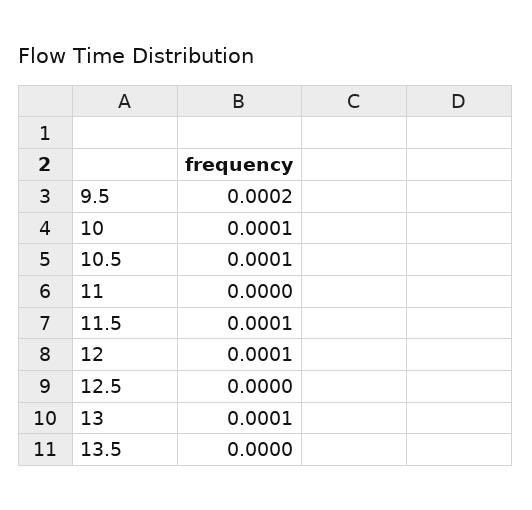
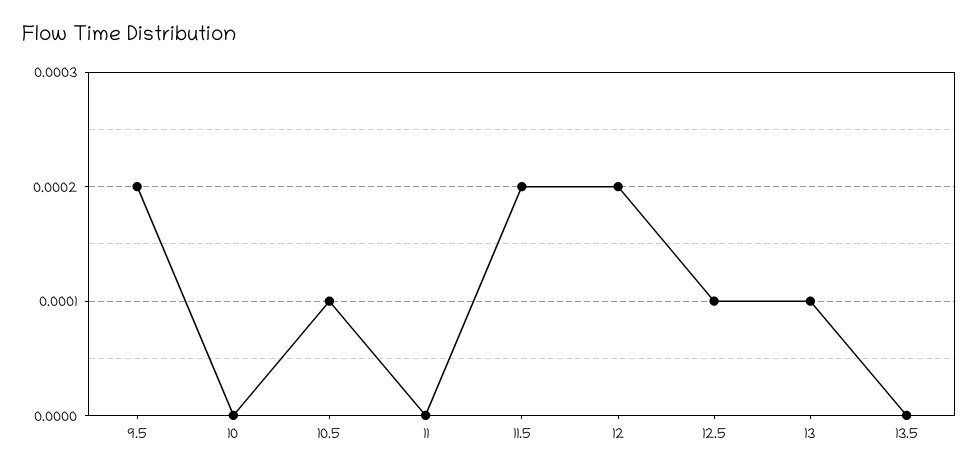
  {
    "9.5": 0.0002,
-   "10": 0.0001,
+   "10": 0,
    "10.5": 0.0001,
    "11": 0,
-   "11.5": 0.0001,
+   "11.5": 0.0002,
-   "12": 0.0001,
+   "12": 0.0002,
-   "12.5": 0,
+   "12.5": 0.0001,
    "13": 0.0001,
    "13.5": 0
  }

